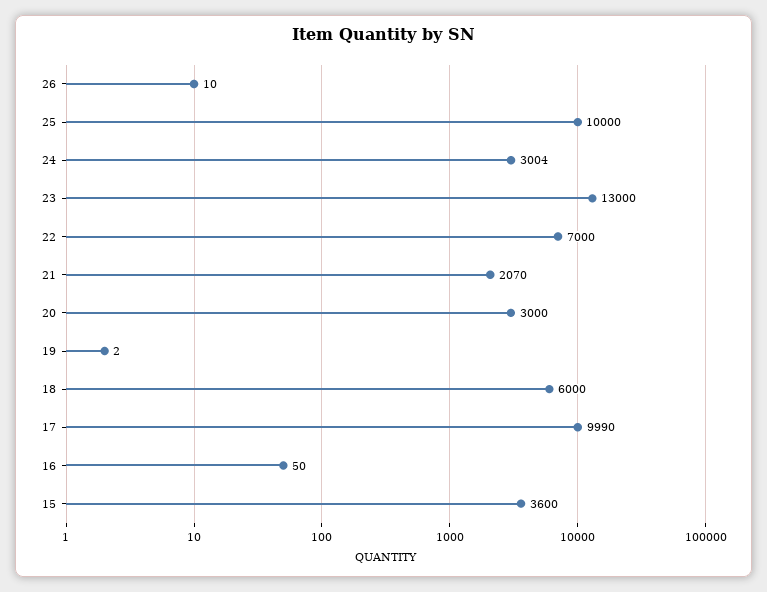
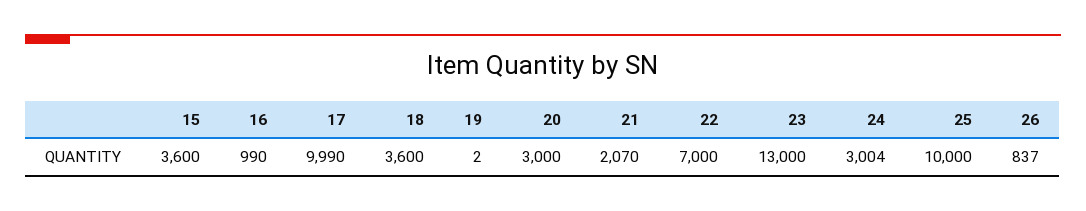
  {
-   "26": 10,
+   "26": 837,
    "25": 10000,
    "24": 3004,
    "23": 13000,
    "22": 7000,
    "21": 2070,
    "20": 3000,
    "19": 2,
-   "18": 6000,
+   "18": 3600,
    "17": 9990,
-   "16": 50,
+   "16": 990,
    "15": 3600
  }

